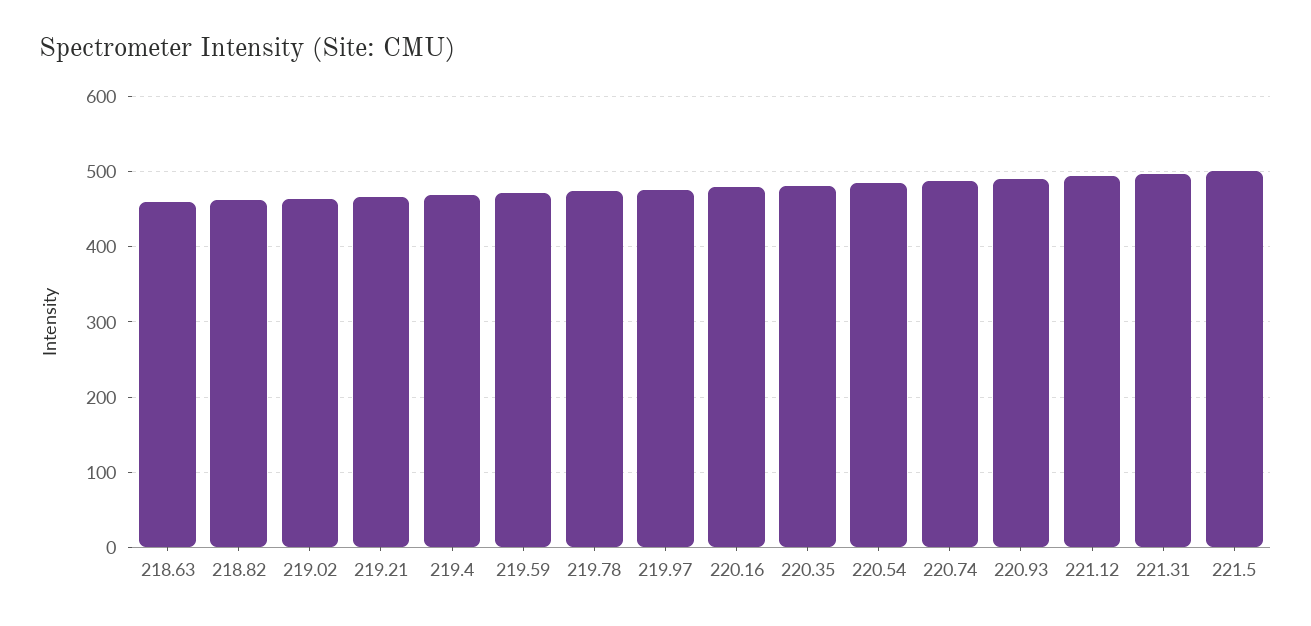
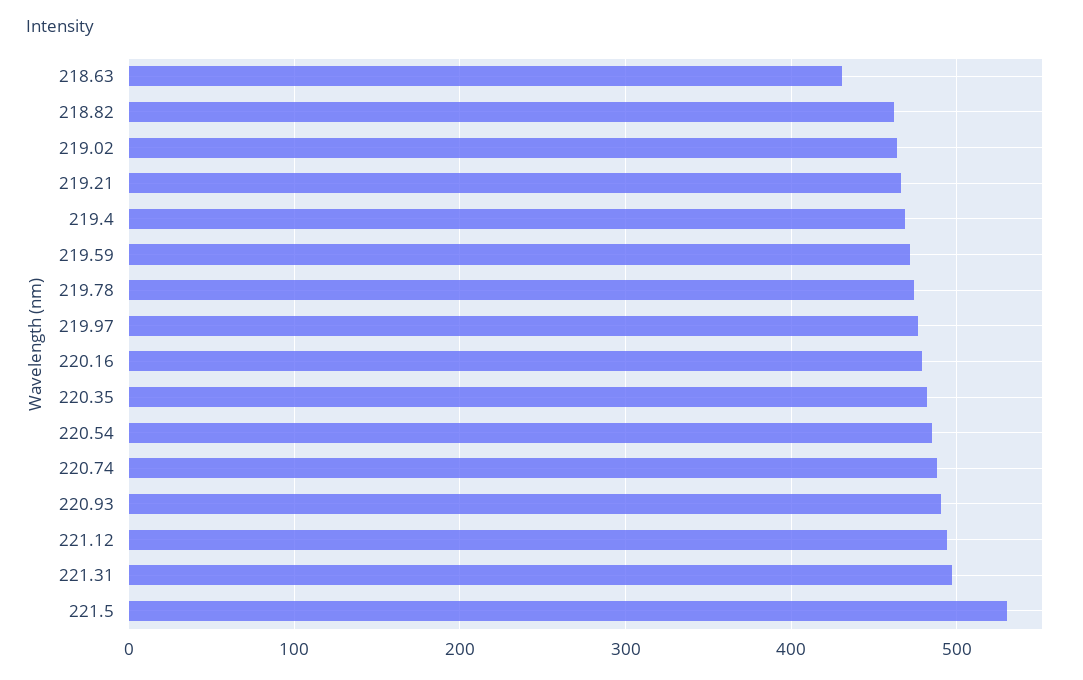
  {
-   "218.63": 460,
+   "218.63": 430,
    "218.82": 460,
    "219.02": 460,
    "219.21": 470,
    "219.4": 470,
    "219.59": 470,
    "219.78": 470,
    "219.97": 480,
    "220.16": 480,
    "220.35": 480,
    "220.54": 490,
    "220.74": 490,
    "220.93": 490,
    "221.12": 490,
    "221.31": 500,
-   "221.5": 500
+   "221.5": 530
  }

